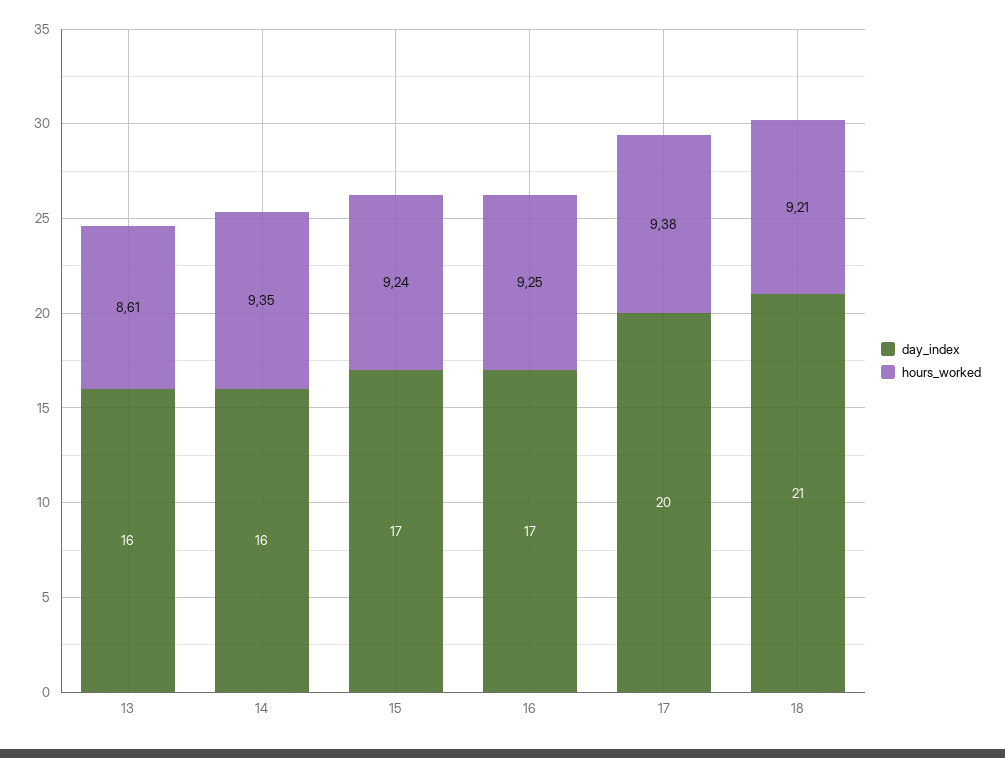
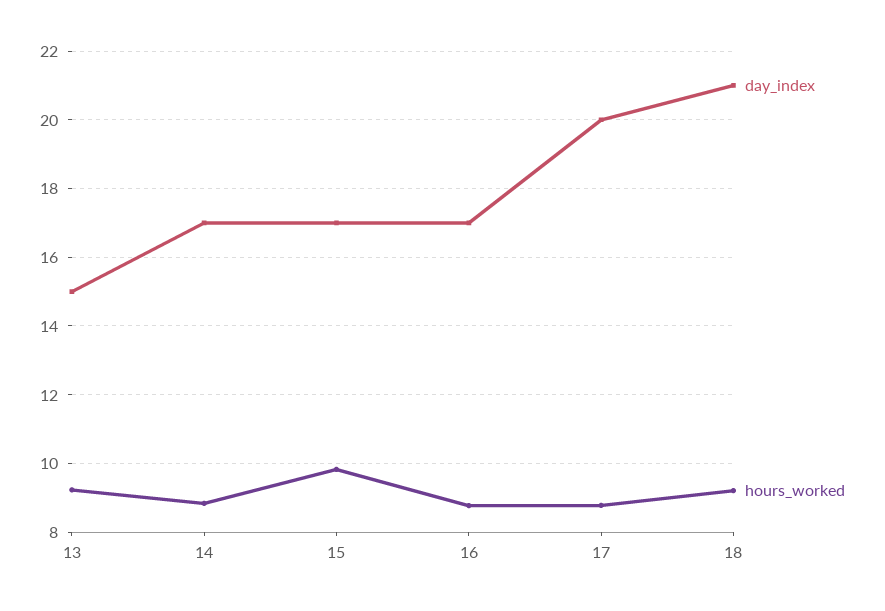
  {
    "day_index": {
-     "13": 16,
+     "13": 15,
-     "14": 16,
+     "14": 17,
      "15": 17,
      "16": 17,
      "17": 20,
      "18": 21
    },
    "hours_worked": {
-     "13": 8.61,
+     "13": 9.2,
-     "14": 9.35,
+     "14": 8.8,
-     "15": 9.24,
+     "15": 9.8,
-     "16": 9.25,
+     "16": 8.8,
-     "17": 9.38,
+     "17": 8.8,
      "18": 9.21
    }
  }

